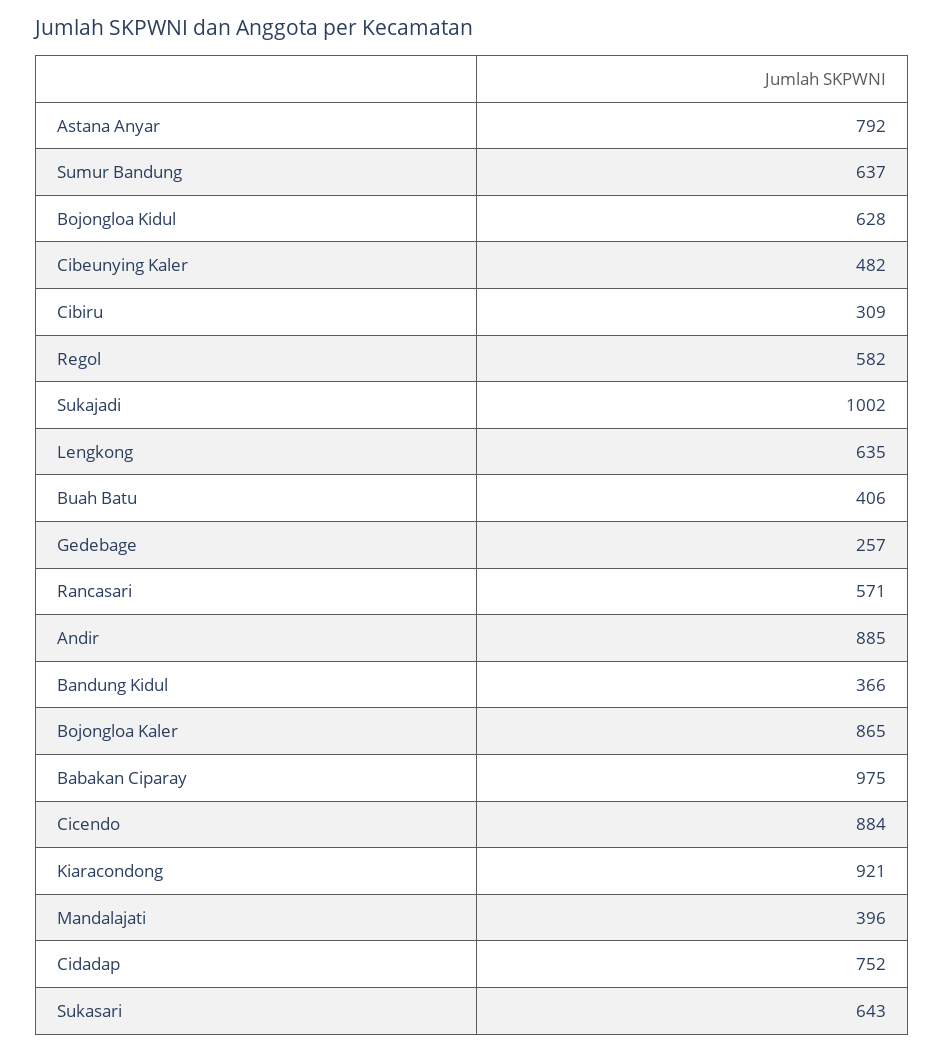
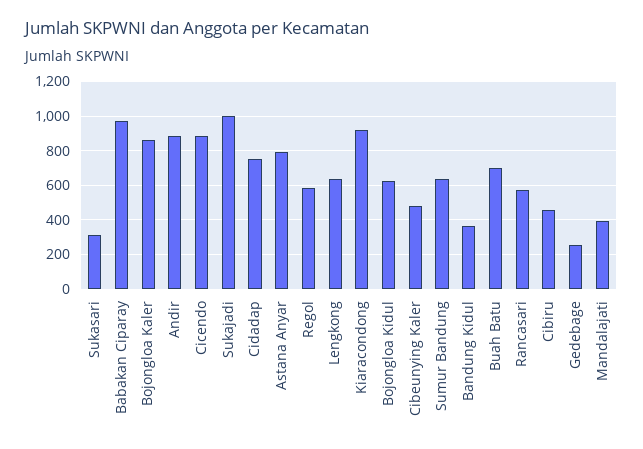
  {
    "Astana Anyar": 792,
    "Sumur Bandung": 637,
    "Bojongloa Kidul": 628,
    "Cibeunying Kaler": 482,
-   "Cibiru": 309,
+   "Cibiru": 450,
    "Regol": 582,
    "Sukajadi": 1002,
    "Lengkong": 635,
-   "Buah Batu": 406,
+   "Buah Batu": 700,
    "Gedebage": 257,
    "Rancasari": 571,
    "Andir": 885,
    "Bandung Kidul": 366,
    "Bojongloa Kaler": 865,
    "Babakan Ciparay": 975,
    "Cicendo": 884,
    "Kiaracondong": 921,
    "Mandalajati": 396,
    "Cidadap": 752,
-   "Sukasari": 643
+   "Sukasari": 300
  }

